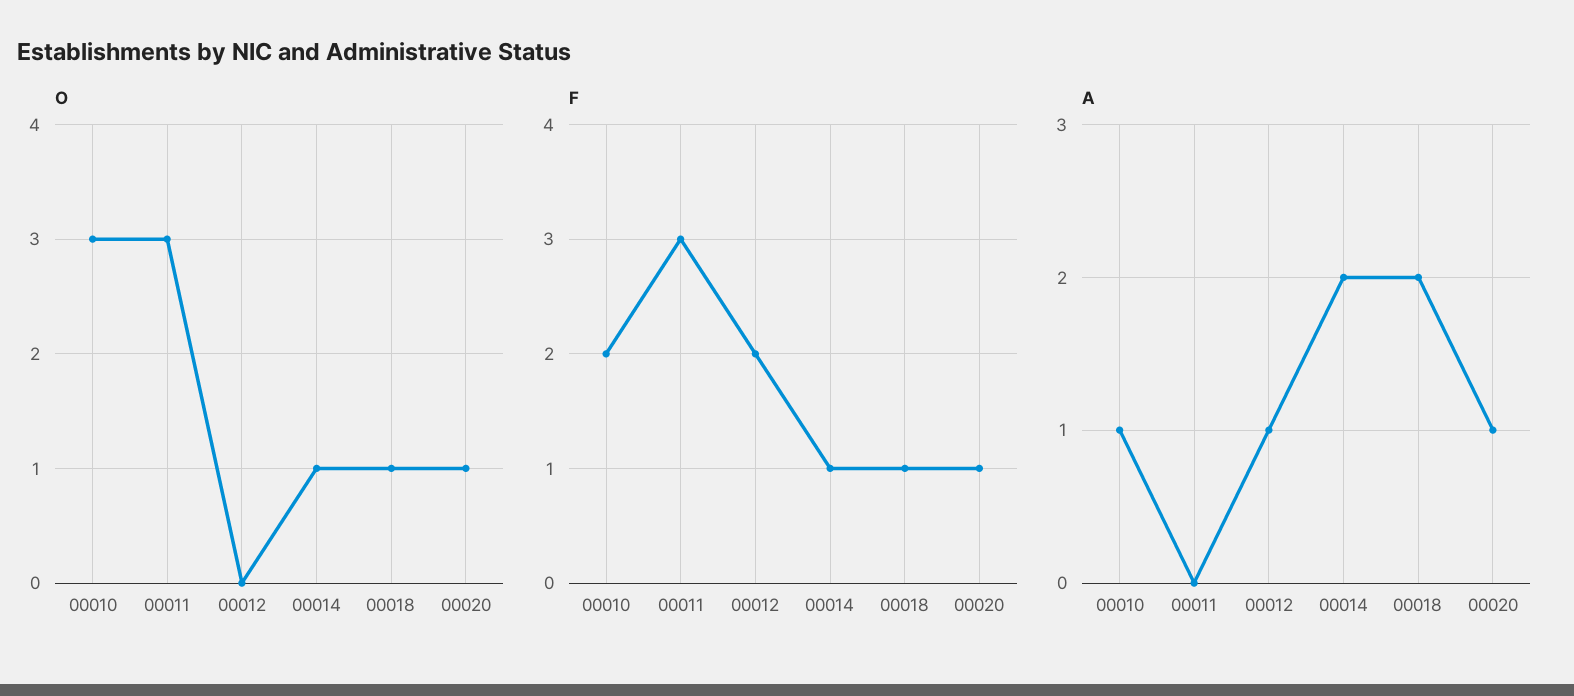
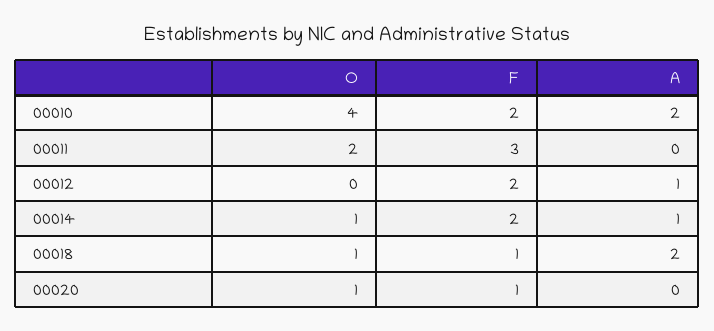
  {
    "O": {
-     "00010": 3,
+     "00010": 4,
-     "00011": 3,
+     "00011": 2,
      "00012": 0,
      "00014": 1,
      "00018": 1,
      "00020": 1
    },
    "F": {
      "00010": 2,
      "00011": 3,
      "00012": 2,
-     "00014": 1,
+     "00014": 2,
      "00018": 1,
      "00020": 1
    },
    "A": {
-     "00010": 1,
+     "00010": 2,
      "00011": 0,
      "00012": 1,
-     "00014": 2,
+     "00014": 1,
      "00018": 2,
-     "00020": 1
+     "00020": 0
    }
  }

